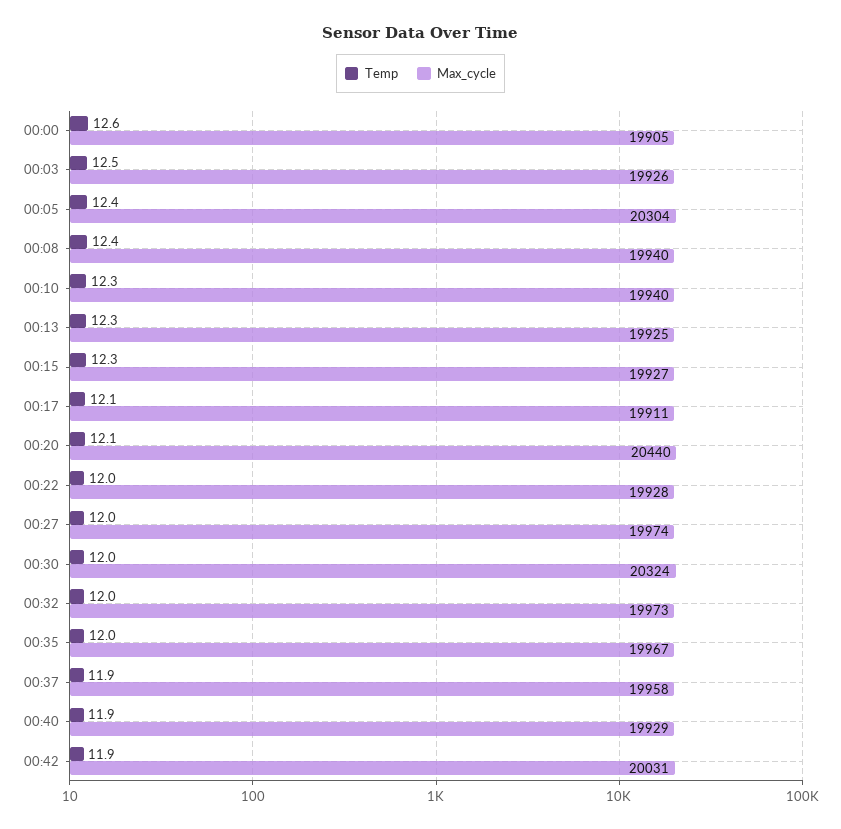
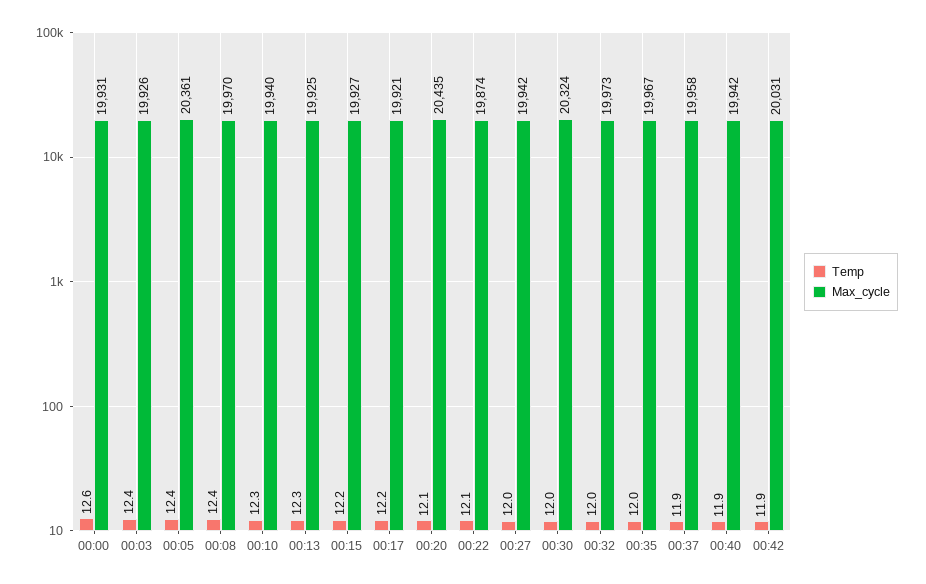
  {
    "Temp": {
      "00:00": 12.6,
-     "00:03": 12.5,
+     "00:03": 12.4,
      "00:05": 12.4,
      "00:08": 12.4,
      "00:10": 12.3,
      "00:13": 12.3,
-     "00:15": 12.3,
+     "00:15": 12.2,
-     "00:17": 12.1,
+     "00:17": 12.2,
      "00:20": 12.1,
-     "00:22": 12,
+     "00:22": 12.1,
      "00:27": 12,
      "00:30": 12,
      "00:32": 12,
      "00:35": 12,
      "00:37": 11.9,
      "00:40": 11.9,
      "00:42": 11.9
    },
    "Max_cycle": {
-     "00:00": 19905,
+     "00:00": 19931,
      "00:03": 19926,
-     "00:05": 20304,
+     "00:05": 20361,
-     "00:08": 19940,
+     "00:08": 19970,
      "00:10": 19940,
      "00:13": 19925,
      "00:15": 19927,
-     "00:17": 19911,
+     "00:17": 19921,
-     "00:20": 20440,
+     "00:20": 20435,
-     "00:22": 19928,
+     "00:22": 19874,
-     "00:27": 19974,
+     "00:27": 19942,
      "00:30": 20324,
      "00:32": 19973,
      "00:35": 19967,
      "00:37": 19958,
-     "00:40": 19929,
+     "00:40": 19942,
      "00:42": 20031
    }
  }

